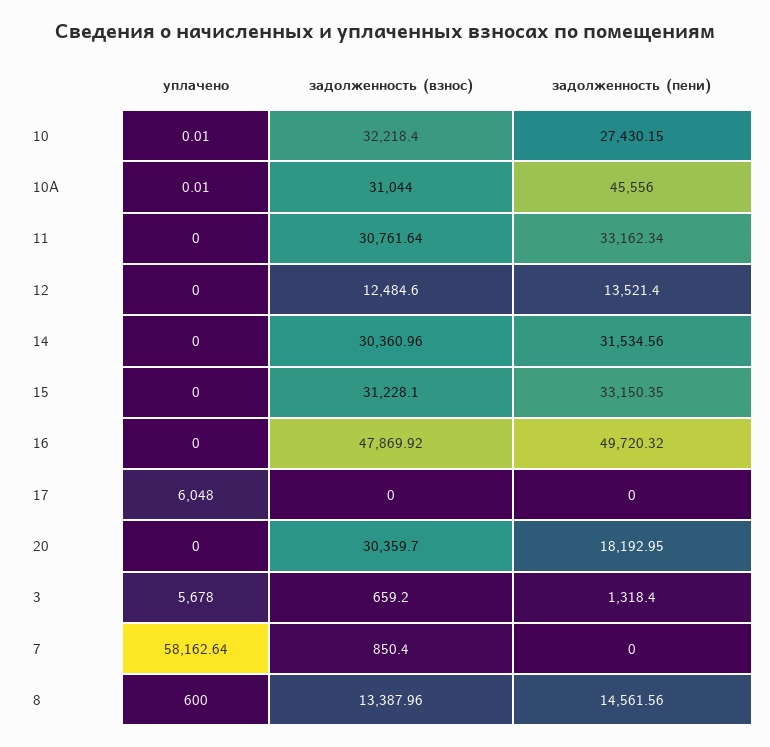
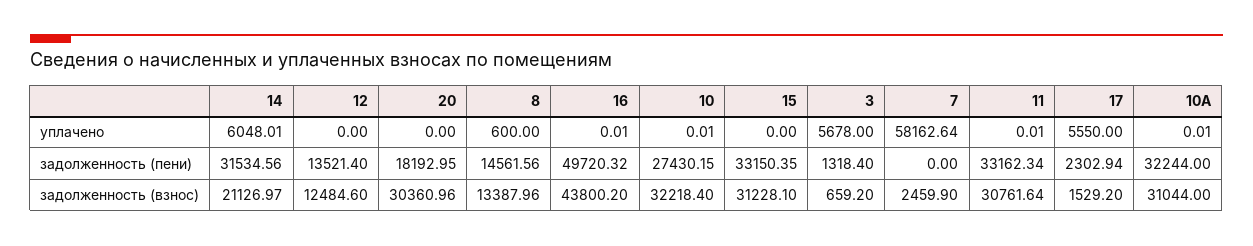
  {
    "уплачено": {
      "10": 0.01,
      "10А": 0.01,
-     "11": 0,
+     "11": 0.01,
      "12": 0,
-     "14": 0,
+     "14": 6048.01,
      "15": 0,
-     "16": 0,
+     "16": 0.01,
-     "17": 6048,
+     "17": 5550,
      "20": 0,
      "3": 5678,
      "7": 58162.64,
      "8": 600
    },
    "задолженность (взнос)": {
      "10": 32218.4,
      "10А": 31044,
      "11": 30761.64,
      "12": 12484.6,
-     "14": 30360.96,
+     "14": 21126.97,
      "15": 31228.1,
-     "16": 47869.92,
+     "16": 43800.2,
-     "17": 0,
+     "17": 1529.2,
-     "20": 30359.7,
+     "20": 30360.96,
      "3": 659.2,
-     "7": 850.4,
+     "7": 2459.9,
      "8": 13387.96
    },
    "задолженность (пени)": {
      "10": 27430.15,
-     "10А": 45556,
+     "10А": 32244,
      "11": 33162.34,
      "12": 13521.4,
      "14": 31534.56,
      "15": 33150.35,
      "16": 49720.32,
-     "17": 0,
+     "17": 2302.94,
      "20": 18192.95,
      "3": 1318.4,
      "7": 0,
      "8": 14561.56
    }
  }

